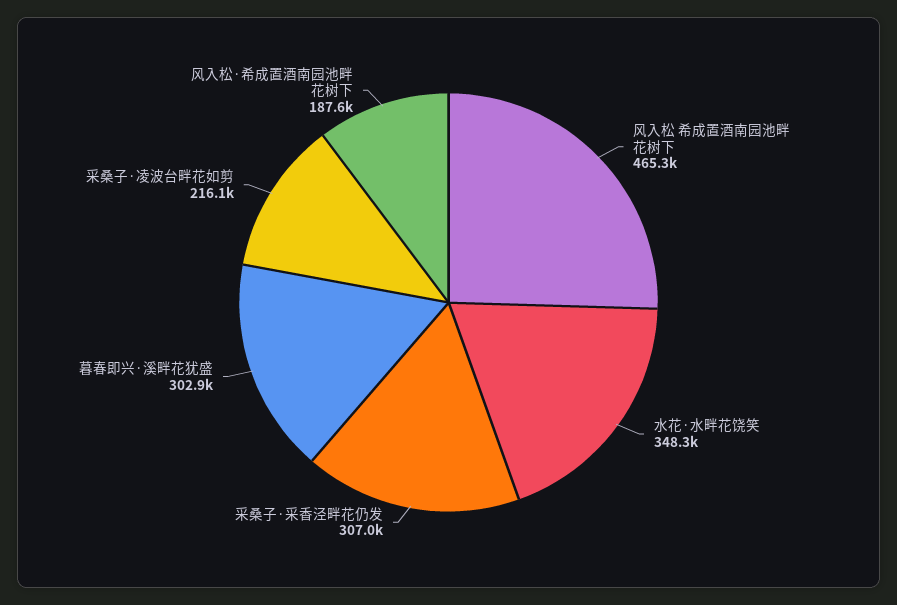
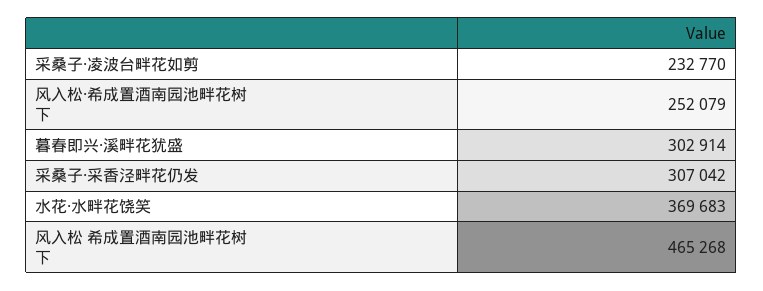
  {
    "风入松 希成置酒南园池畔花树下": 465268,
-   "水花·水畔花饶笑": 348300,
+   "水花·水畔花饶笑": 369683,
    "采桑子·采香泾畔花仍发": 307042,
    "暮春即兴·溪畔花犹盛": 302914,
-   "采桑子·凌波台畔花如剪": 216100,
+   "采桑子·凌波台畔花如剪": 232770,
-   "风入松·希成置酒南园池畔花树下": 187600
+   "风入松·希成置酒南园池畔花树下": 252079
  }

